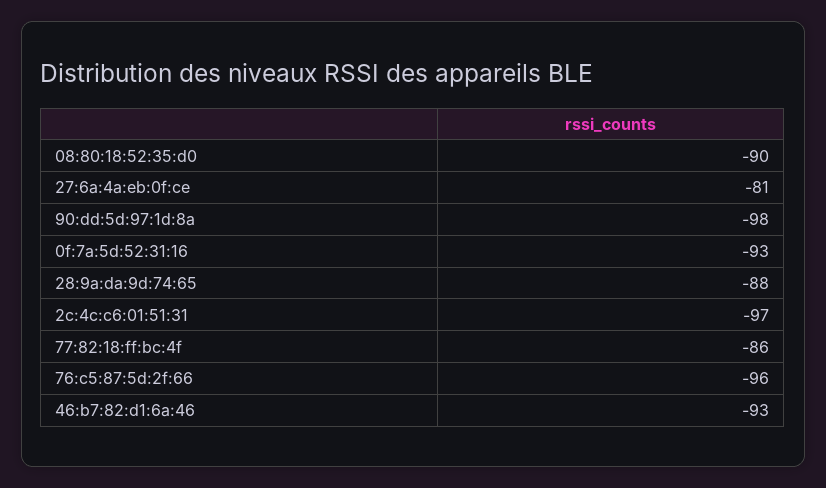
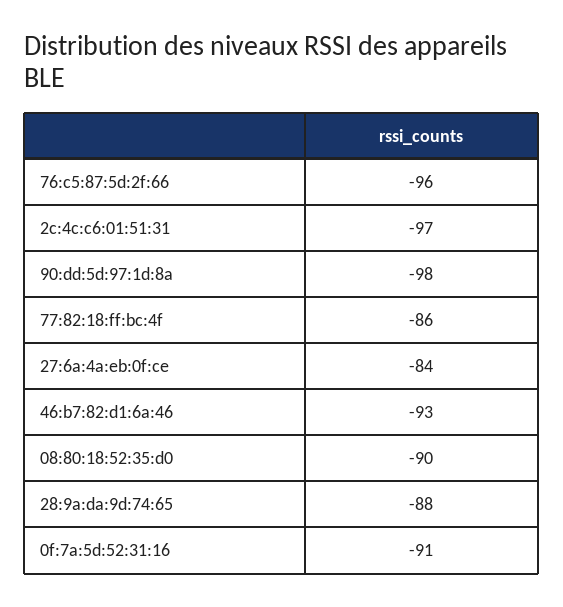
  {
    "08:80:18:52:35:d0": -90,
-   "27:6a:4a:eb:0f:ce": -81,
+   "27:6a:4a:eb:0f:ce": -84,
    "90:dd:5d:97:1d:8a": -98,
-   "0f:7a:5d:52:31:16": -93,
+   "0f:7a:5d:52:31:16": -91,
    "28:9a:da:9d:74:65": -88,
    "2c:4c:c6:01:51:31": -97,
    "77:82:18:ff:bc:4f": -86,
    "76:c5:87:5d:2f:66": -96,
    "46:b7:82:d1:6a:46": -93
  }

